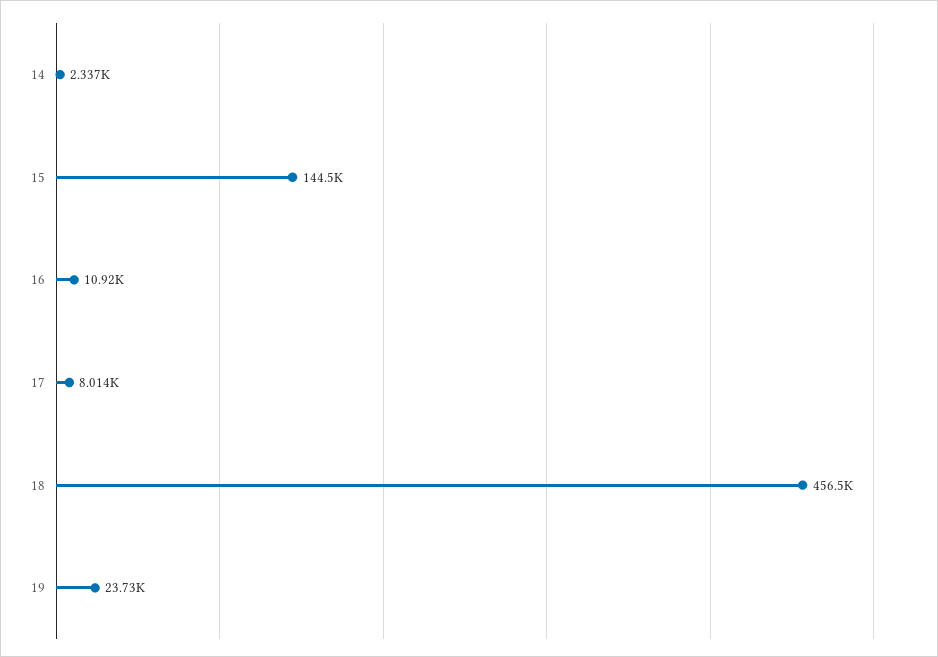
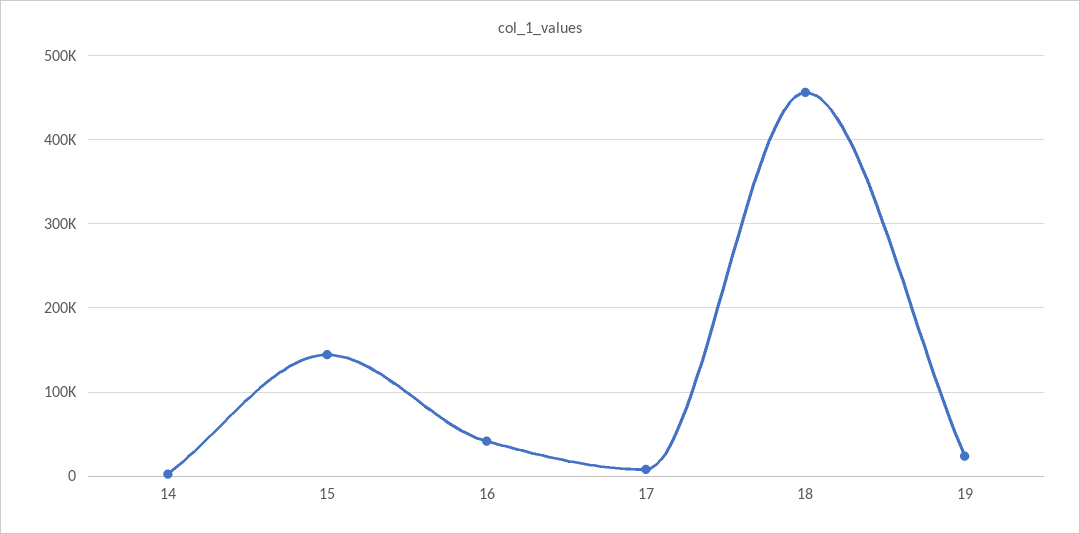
  {
    "14": 2337,
    "15": 144500,
-   "16": 10920,
+   "16": 40000,
    "17": 8014,
    "18": 456500,
    "19": 23730
  }

